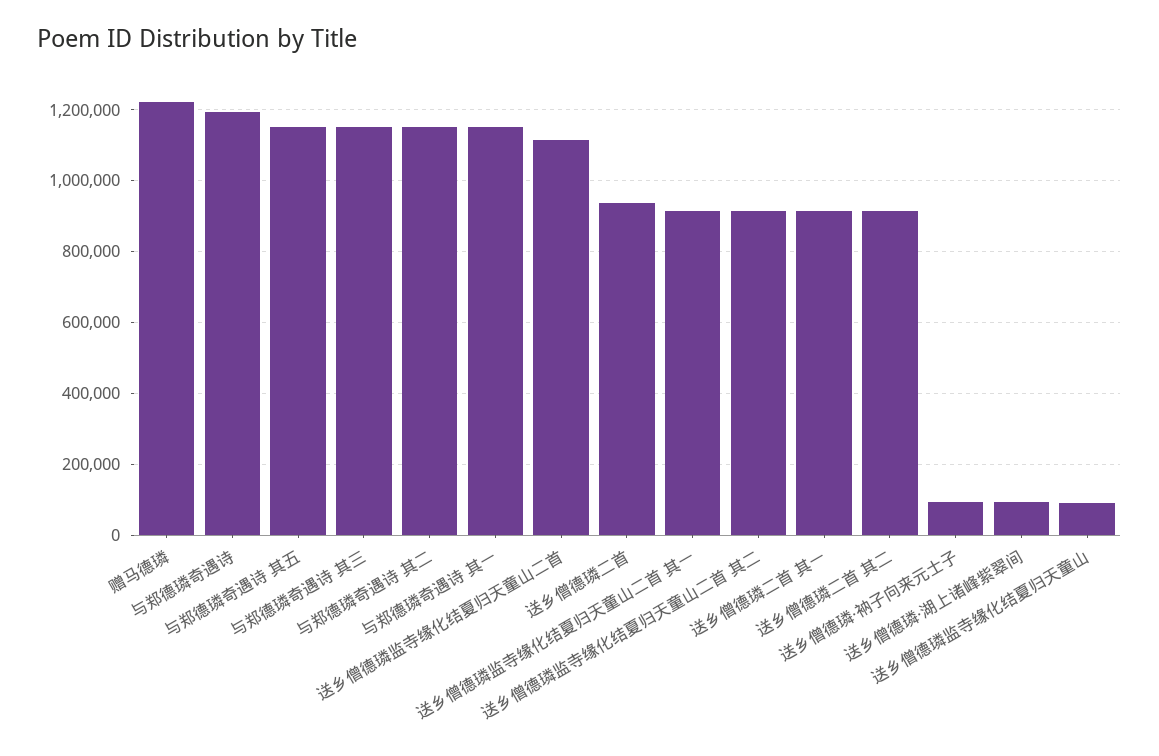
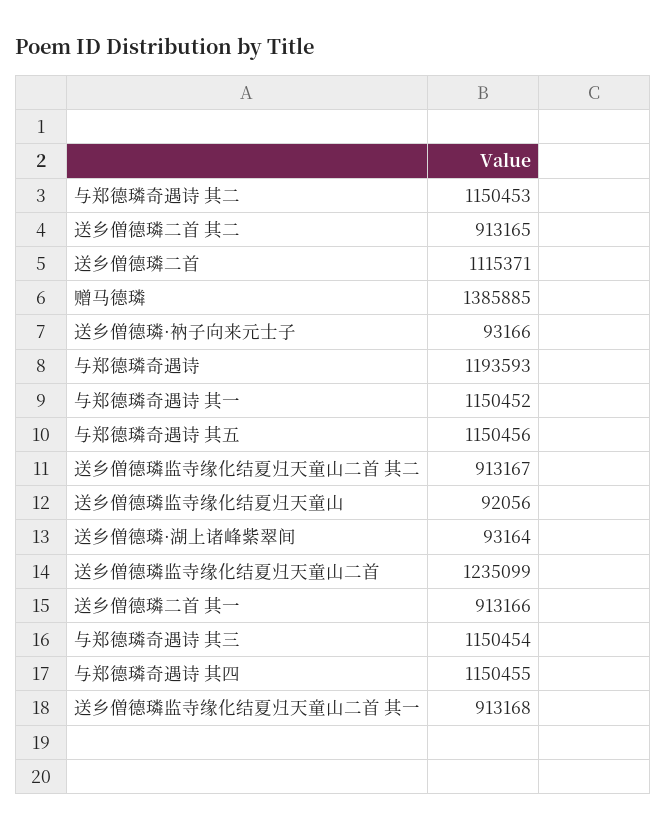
  {
-   "赠马德璘": 1220000,
+   "赠马德璘": 1385885,
    "与郑德璘奇遇诗": 1193593,
    "与郑德璘奇遇诗 其五": 1150456,
    "与郑德璘奇遇诗 其三": 1150454,
    "与郑德璘奇遇诗 其二": 1150453,
    "与郑德璘奇遇诗 其一": 1150452,
-   "送乡僧德璘监寺缘化结夏归天童山二首": 1120000,
+   "送乡僧德璘监寺缘化结夏归天童山二首": 1235099,
-   "送乡僧德璘二首": 940000,
+   "送乡僧德璘二首": 1115371,
    "送乡僧德璘监寺缘化结夏归天童山二首 其一": 913168,
    "送乡僧德璘监寺缘化结夏归天童山二首 其二": 913167,
    "送乡僧德璘二首 其一": 913166,
    "送乡僧德璘二首 其二": 913165,
    "送乡僧德璘·衲子向来元士子": 93166,
    "送乡僧德璘·湖上诸峰紫翠间": 93164,
-   "送乡僧德璘监寺缘化结夏归天童山": 92056
+   "送乡僧德璘监寺缘化结夏归天童山": 92056,
+   "与郑德璘奇遇诗 其四": 1150455
  }

